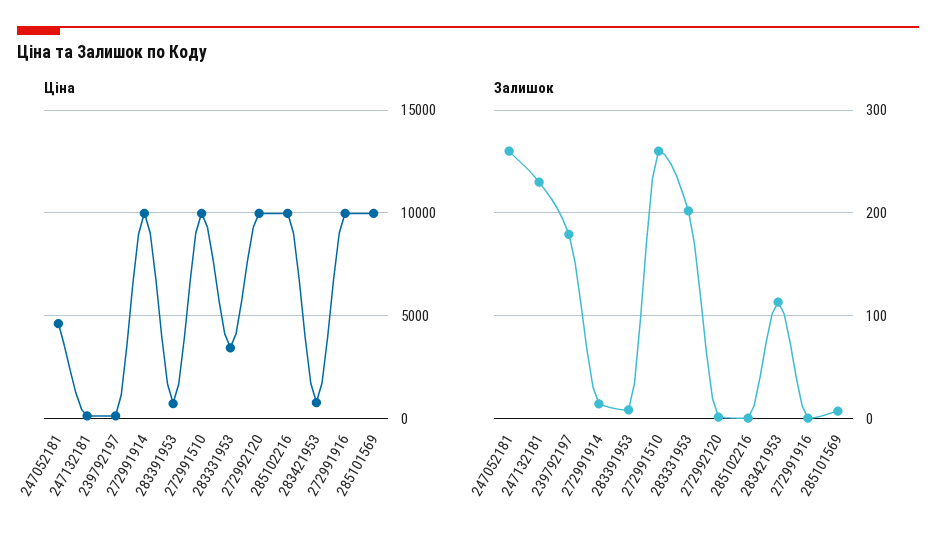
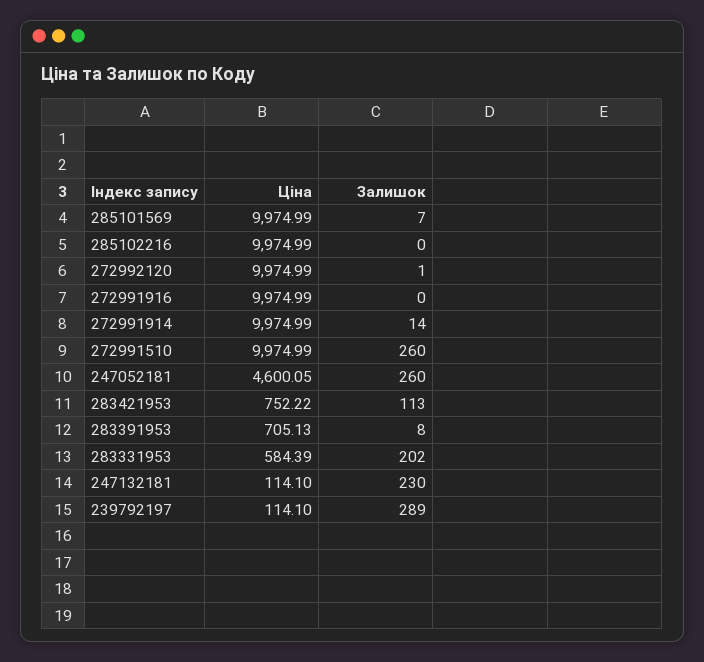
  {
    "Ціна": {
      "247052181": 4600.05,
      "247132181": 114.1,
      "239792197": 114.1,
      "272991914": 9974.99,
      "283391953": 705.13,
      "272991510": 9974.99,
-     "283331953": 3500,
+     "283331953": 584.39,
      "272992120": 9974.99,
      "285102216": 9974.99,
      "283421953": 752.22,
      "272991916": 9974.99,
      "285101569": 9974.99
    },
    "Залишок": {
      "247052181": 260,
      "247132181": 230,
-     "239792197": 180,
+     "239792197": 289,
      "272991914": 14,
      "283391953": 8,
      "272991510": 260,
      "283331953": 202,
      "272992120": 1,
      "285102216": 0,
      "283421953": 113,
      "272991916": 0,
      "285101569": 7
    }
  }

